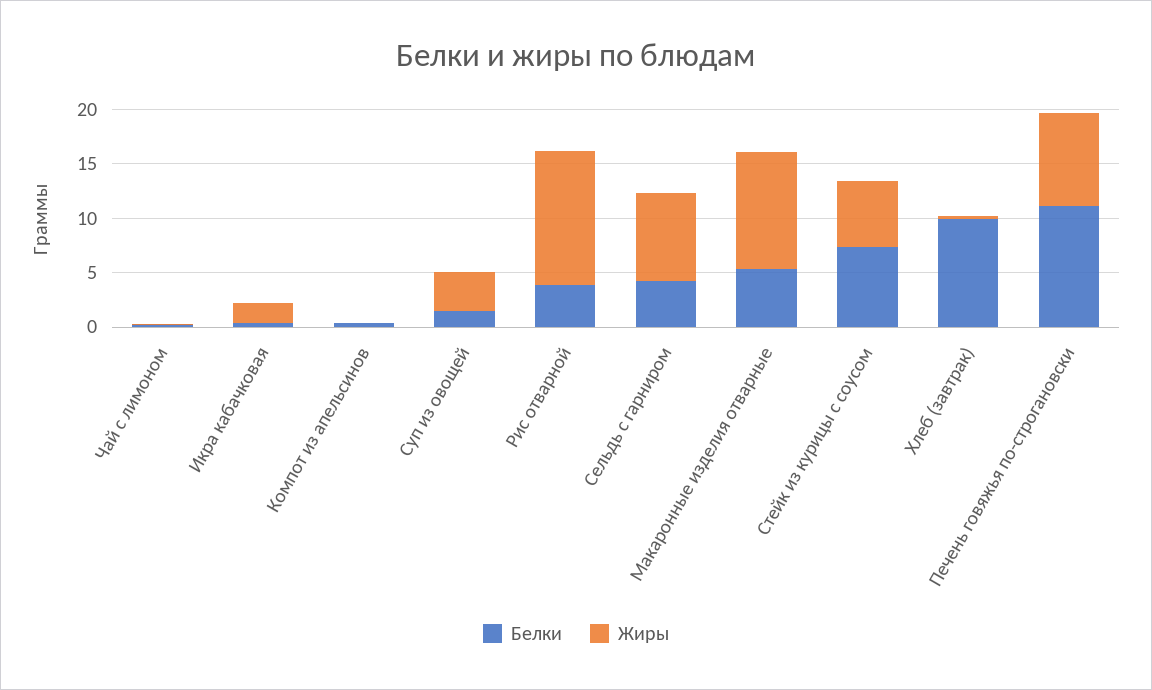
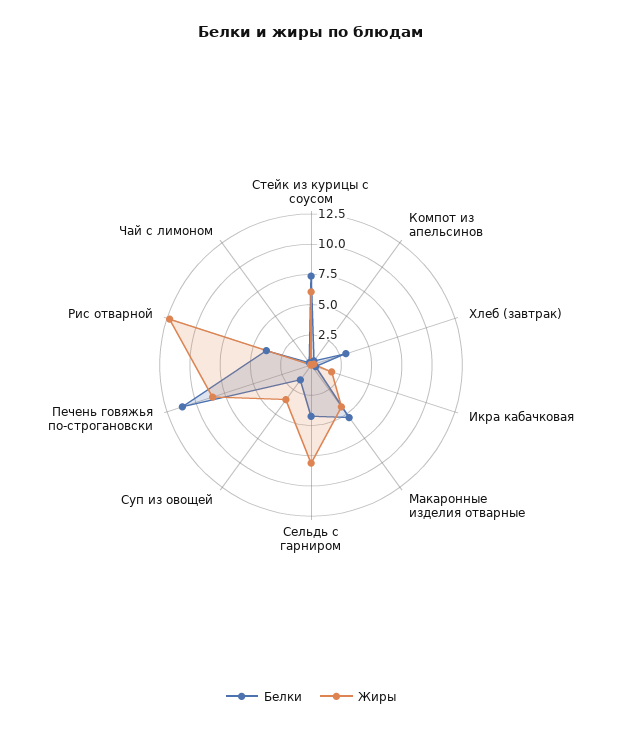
  {
    "Белки": {
      "Чай с лимоном": 0,
      "Икра кабачковая": 0,
      "Компот из апельсинов": 0,
      "Суп из овощей": 2,
      "Рис отварной": 4,
      "Сельдь с гарниром": 4,
      "Макаронные изделия отварные": 5,
      "Стейк из курицы с соусом": 7,
-     "Хлеб (завтрак)": 10,
+     "Хлеб (завтрак)": 2.5,
      "Печень говяжья по-строгановски": 11
    },
    "Жиры": {
      "Чай с лимоном": 0,
      "Икра кабачковая": 2,
      "Компот из апельсинов": 0,
      "Суп из овощей": 4,
      "Рис отварной": 12,
      "Сельдь с гарниром": 8,
-     "Макаронные изделия отварные": 11,
+     "Макаронные изделия отварные": 5,
      "Стейк из курицы с соусом": 6,
      "Хлеб (завтрак)": 0,
      "Печень говяжья по-строгановски": 9
    }
  }

